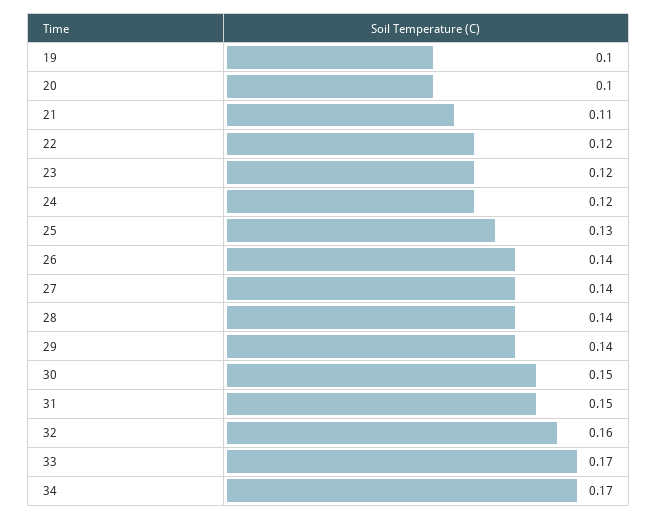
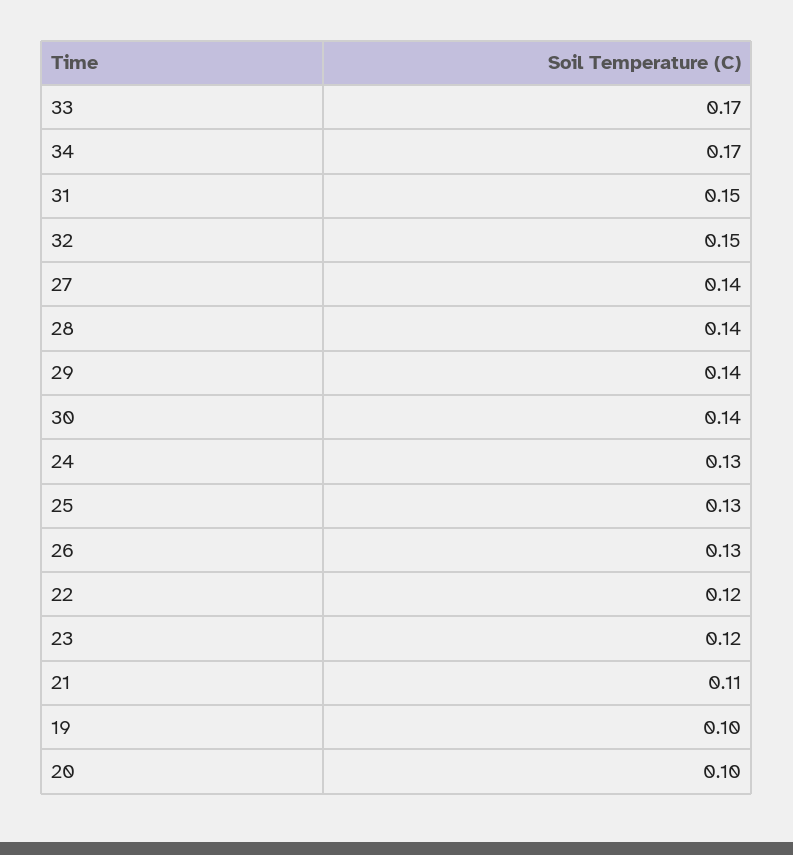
  {
    "19": 0.1,
    "20": 0.1,
    "21": 0.11,
    "22": 0.12,
    "23": 0.12,
-   "24": 0.12,
+   "24": 0.13,
    "25": 0.13,
-   "26": 0.14,
+   "26": 0.13,
    "27": 0.14,
    "28": 0.14,
    "29": 0.14,
-   "30": 0.15,
+   "30": 0.14,
    "31": 0.15,
-   "32": 0.16,
+   "32": 0.15,
    "33": 0.17,
    "34": 0.17
  }

